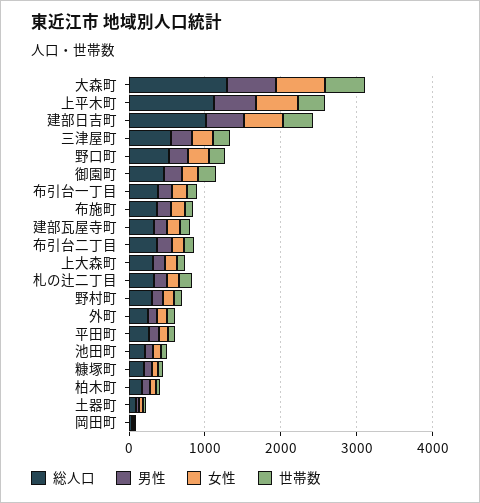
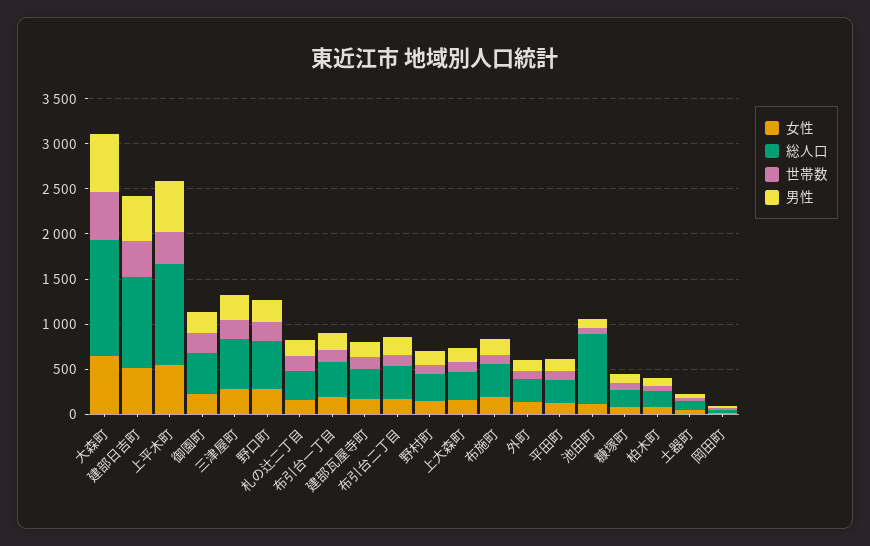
  {
    "総人口": {
      "大森町": 1300,
      "上平木町": 1100,
      "建部日吉町": 1000,
      "三津屋町": 600,
      "野口町": 500,
      "御園町": 500,
      "布引台一丁目": 400,
      "布施町": 400,
      "建部瓦屋寺町": 300,
      "布引台二丁目": 400,
      "上大森町": 300,
      "札の辻二丁目": 300,
      "野村町": 300,
      "外町": 300,
      "平田町": 300,
-     "池田町": 200,
+     "池田町": 800,
      "糠塚町": 200,
      "柏木町": 200,
      "土器町": 100,
      "岡田町": 0
    },
    "男性": {
      "大森町": 600,
      "上平木町": 600,
      "建部日吉町": 500,
      "三津屋町": 300,
      "野口町": 200,
      "御園町": 200,
      "布引台一丁目": 200,
      "布施町": 200,
      "建部瓦屋寺町": 200,
      "布引台二丁目": 200,
      "上大森町": 200,
      "札の辻二丁目": 200,
      "野村町": 100,
      "外町": 100,
      "平田町": 100,
      "池田町": 100,
      "糠塚町": 100,
      "柏木町": 100,
      "土器町": 0,
      "岡田町": 0
    },
    "女性": {
      "大森町": 600,
      "上平木町": 500,
      "建部日吉町": 500,
      "三津屋町": 300,
      "野口町": 300,
      "御園町": 200,
      "布引台一丁目": 200,
      "布施町": 200,
      "建部瓦屋寺町": 200,
      "布引台二丁目": 200,
      "上大森町": 200,
      "札の辻二丁目": 200,
      "野村町": 100,
      "外町": 100,
      "平田町": 100,
      "池田町": 100,
      "糠塚町": 100,
      "柏木町": 100,
      "土器町": 100,
      "岡田町": 0
    },
    "世帯数": {
      "大森町": 500,
      "上平木町": 400,
      "建部日吉町": 400,
      "三津屋町": 200,
      "野口町": 200,
      "御園町": 200,
      "布引台一丁目": 100,
      "布施町": 100,
      "建部瓦屋寺町": 100,
      "布引台二丁目": 100,
      "上大森町": 100,
      "札の辻二丁目": 200,
      "野村町": 100,
      "外町": 100,
      "平田町": 100,
      "池田町": 100,
      "糠塚町": 100,
      "柏木町": 100,
      "土器町": 0,
      "岡田町": 0
    }
  }

